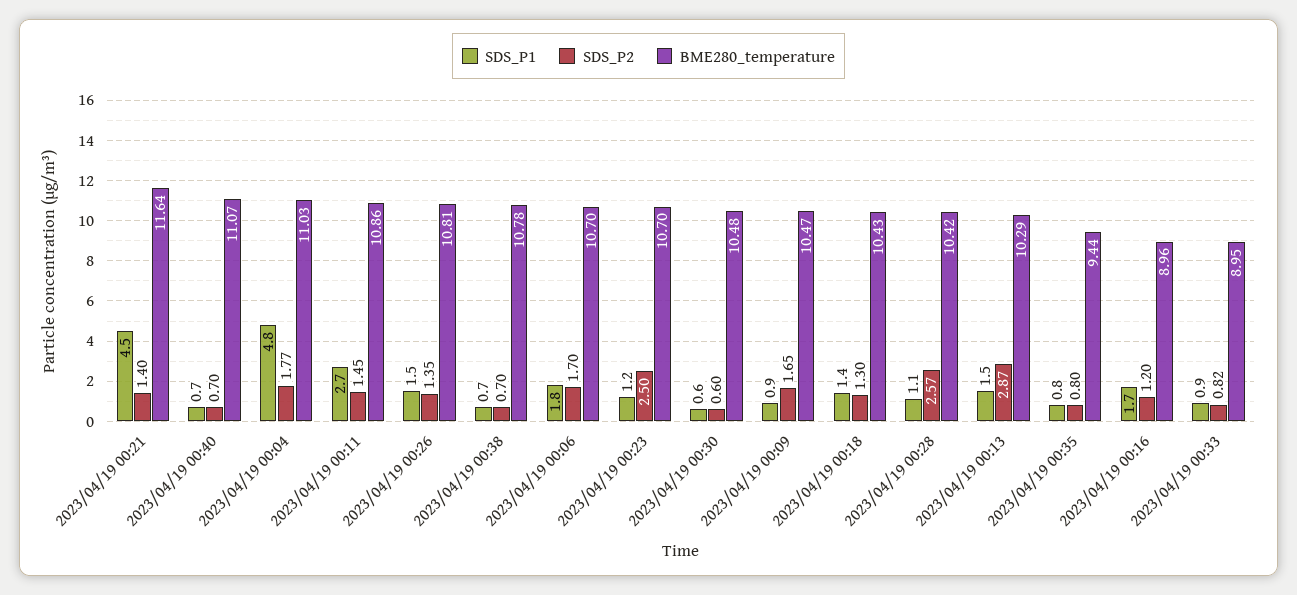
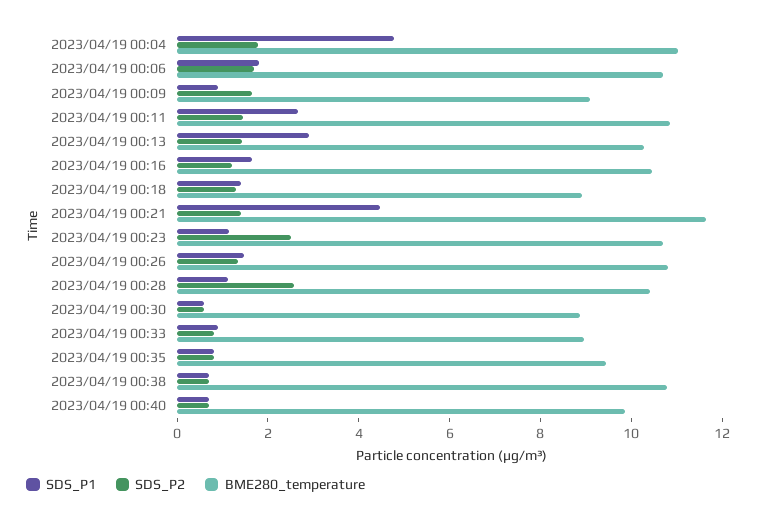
  {
    "SDS_P1": {
      "2023/04/19 00:21": 4.5,
      "2023/04/19 00:40": 0.7,
      "2023/04/19 00:04": 4.8,
      "2023/04/19 00:11": 2.7,
      "2023/04/19 00:26": 1.5,
      "2023/04/19 00:38": 0.7,
      "2023/04/19 00:06": 1.8,
      "2023/04/19 00:23": 1.2,
      "2023/04/19 00:30": 0.6,
      "2023/04/19 00:09": 0.9,
      "2023/04/19 00:18": 1.4,
      "2023/04/19 00:28": 1.1,
-     "2023/04/19 00:13": 1.5,
+     "2023/04/19 00:13": 3,
      "2023/04/19 00:35": 0.8,
      "2023/04/19 00:16": 1.7,
      "2023/04/19 00:33": 0.9
    },
    "SDS_P2": {
      "2023/04/19 00:21": 1.4,
      "2023/04/19 00:40": 0.7,
      "2023/04/19 00:04": 1.77,
      "2023/04/19 00:11": 1.45,
      "2023/04/19 00:26": 1.35,
      "2023/04/19 00:38": 0.7,
      "2023/04/19 00:06": 1.7,
      "2023/04/19 00:23": 2.5,
      "2023/04/19 00:30": 0.6,
      "2023/04/19 00:09": 1.65,
      "2023/04/19 00:18": 1.3,
      "2023/04/19 00:28": 2.57,
-     "2023/04/19 00:13": 2.87,
+     "2023/04/19 00:13": 1.5,
      "2023/04/19 00:35": 0.8,
      "2023/04/19 00:16": 1.2,
      "2023/04/19 00:33": 0.82
    },
    "BME280_temperature": {
      "2023/04/19 00:21": 11.64,
-     "2023/04/19 00:40": 11.07,
+     "2023/04/19 00:40": 10,
      "2023/04/19 00:04": 11.03,
      "2023/04/19 00:11": 10.86,
      "2023/04/19 00:26": 10.81,
      "2023/04/19 00:38": 10.78,
      "2023/04/19 00:06": 10.7,
      "2023/04/19 00:23": 10.7,
-     "2023/04/19 00:30": 10.48,
+     "2023/04/19 00:30": 9,
-     "2023/04/19 00:09": 10.47,
+     "2023/04/19 00:09": 9,
-     "2023/04/19 00:18": 10.43,
+     "2023/04/19 00:18": 9,
      "2023/04/19 00:28": 10.42,
      "2023/04/19 00:13": 10.29,
      "2023/04/19 00:35": 9.44,
-     "2023/04/19 00:16": 8.96,
+     "2023/04/19 00:16": 10.5,
      "2023/04/19 00:33": 8.95
    }
  }

